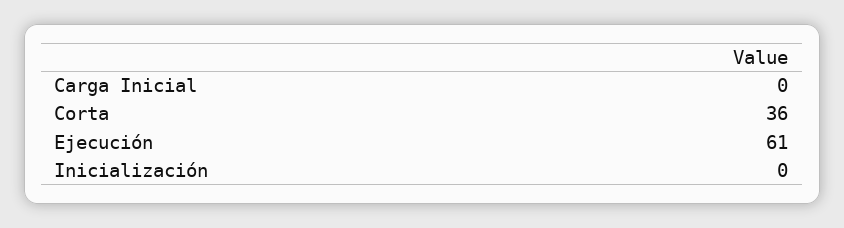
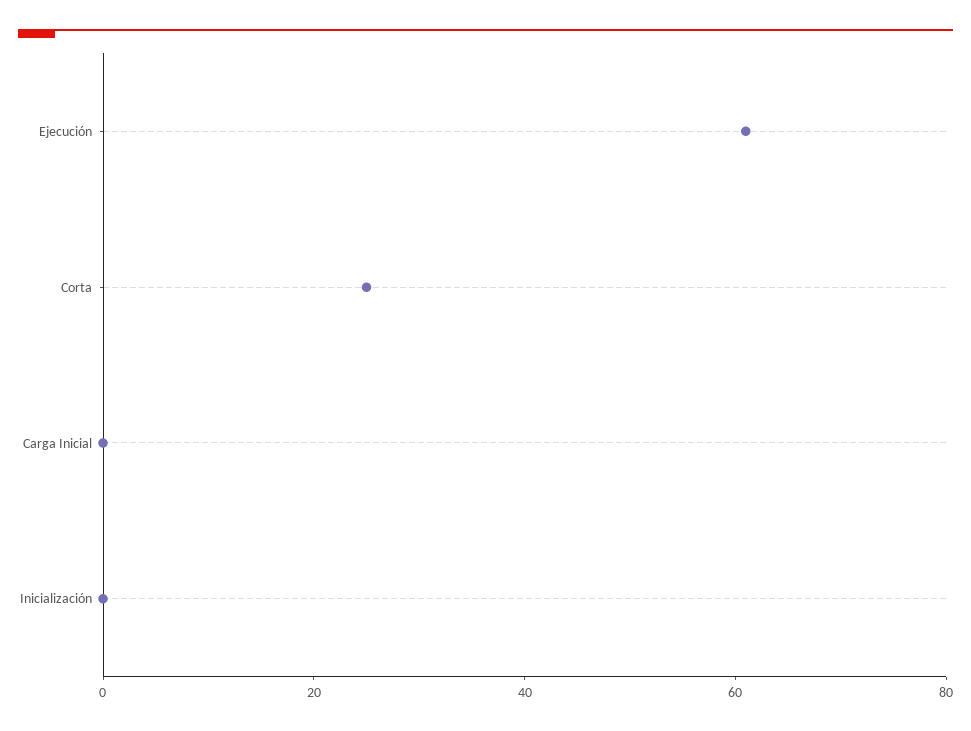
  {
    "Carga Inicial": 0,
-   "Corta": 36,
+   "Corta": 25,
    "Ejecución": 61,
    "Inicialización": 0
  }

